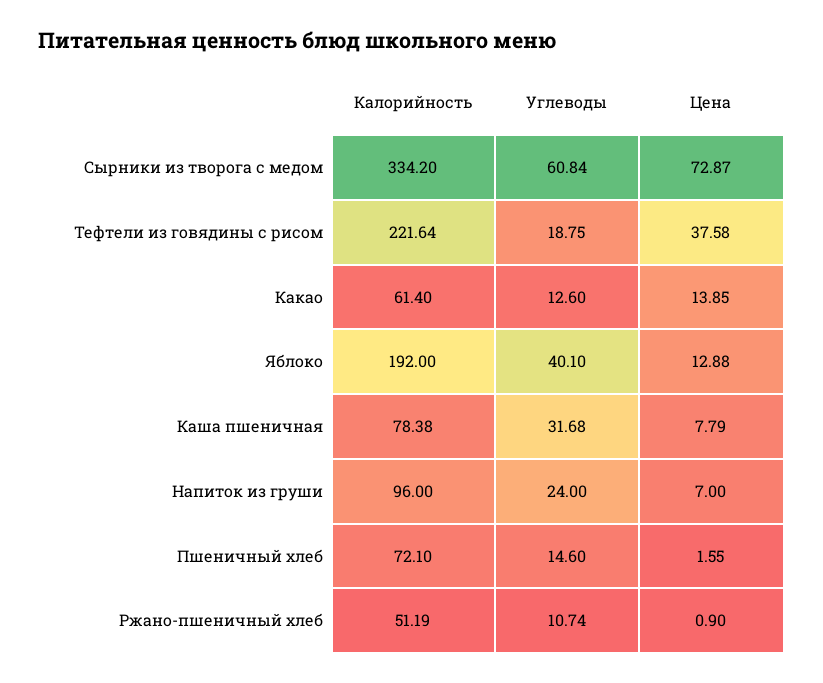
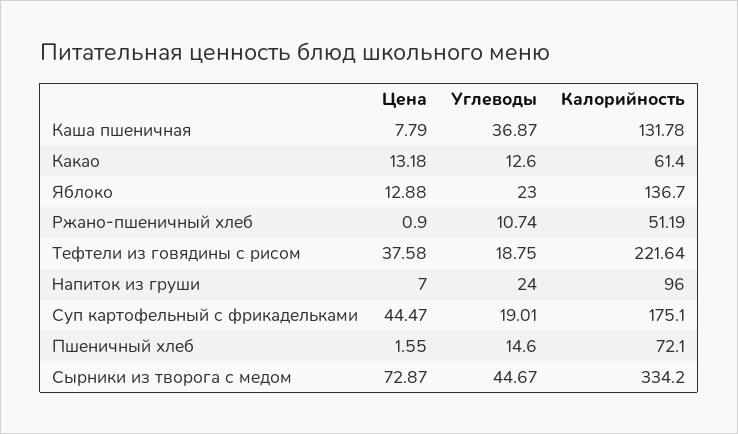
  {
    "Калорийность": {
      "Сырники из творога с медом": 334.2,
      "Тефтели из говядины с рисом": 221.64,
      "Какао": 61.4,
-     "Яблоко": 192,
+     "Яблоко": 136.7,
-     "Каша пшеничная": 78.38,
+     "Каша пшеничная": 131.78,
      "Напиток из груши": 96,
      "Пшеничный хлеб": 72.1,
-     "Ржано-пшеничный хлеб": 51.19
+     "Ржано-пшеничный хлеб": 51.19,
+     "Суп картофельный с фрикадельками": 175.1
    },
    "Углеводы": {
-     "Сырники из творога с медом": 60.84,
+     "Сырники из творога с медом": 44.67,
      "Тефтели из говядины с рисом": 18.75,
      "Какао": 12.6,
-     "Яблоко": 40.1,
+     "Яблоко": 23,
-     "Каша пшеничная": 31.68,
+     "Каша пшеничная": 36.87,
      "Напиток из груши": 24,
      "Пшеничный хлеб": 14.6,
-     "Ржано-пшеничный хлеб": 10.74
+     "Ржано-пшеничный хлеб": 10.74,
+     "Суп картофельный с фрикадельками": 19.01
    },
    "Цена": {
      "Сырники из творога с медом": 72.87,
      "Тефтели из говядины с рисом": 37.58,
-     "Какао": 13.85,
+     "Какао": 13.18,
      "Яблоко": 12.88,
      "Каша пшеничная": 7.79,
      "Напиток из груши": 7,
      "Пшеничный хлеб": 1.55,
-     "Ржано-пшеничный хлеб": 0.9
+     "Ржано-пшеничный хлеб": 0.9,
+     "Суп картофельный с фрикадельками": 44.47
    }
  }

